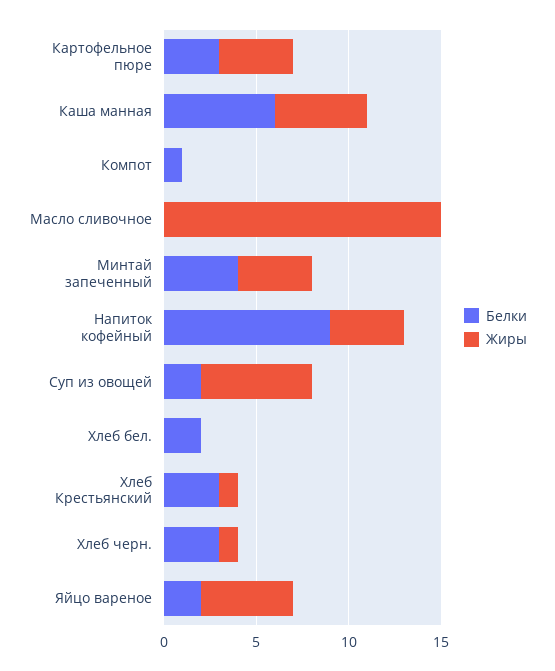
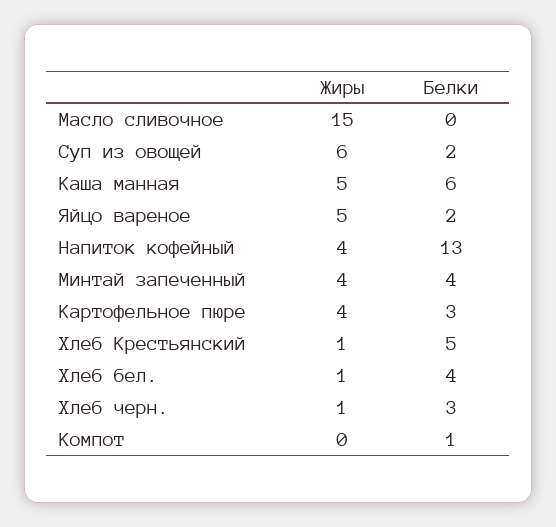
  {
    "Белки": {
      "Картофельное пюре": 3,
      "Каша манная": 6,
      "Компот": 1,
      "Масло сливочное": 0,
      "Минтай запеченный": 4,
-     "Напиток кофейный": 9,
+     "Напиток кофейный": 13,
      "Суп из овощей": 2,
-     "Хлеб бел.": 2,
+     "Хлеб бел.": 4,
-     "Хлеб Крестьянский": 3,
+     "Хлеб Крестьянский": 5,
      "Хлеб черн.": 3,
      "Яйцо вареное": 2
    },
    "Жиры": {
      "Картофельное пюре": 4,
      "Каша манная": 5,
      "Компот": 0,
      "Масло сливочное": 15,
      "Минтай запеченный": 4,
      "Напиток кофейный": 4,
      "Суп из овощей": 6,
-     "Хлеб бел.": 0,
+     "Хлеб бел.": 1,
      "Хлеб Крестьянский": 1,
      "Хлеб черн.": 1,
      "Яйцо вареное": 5
    }
  }

